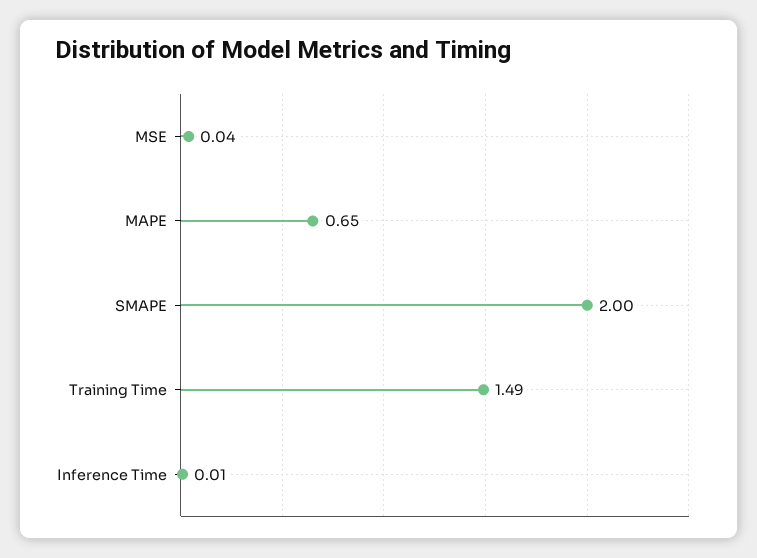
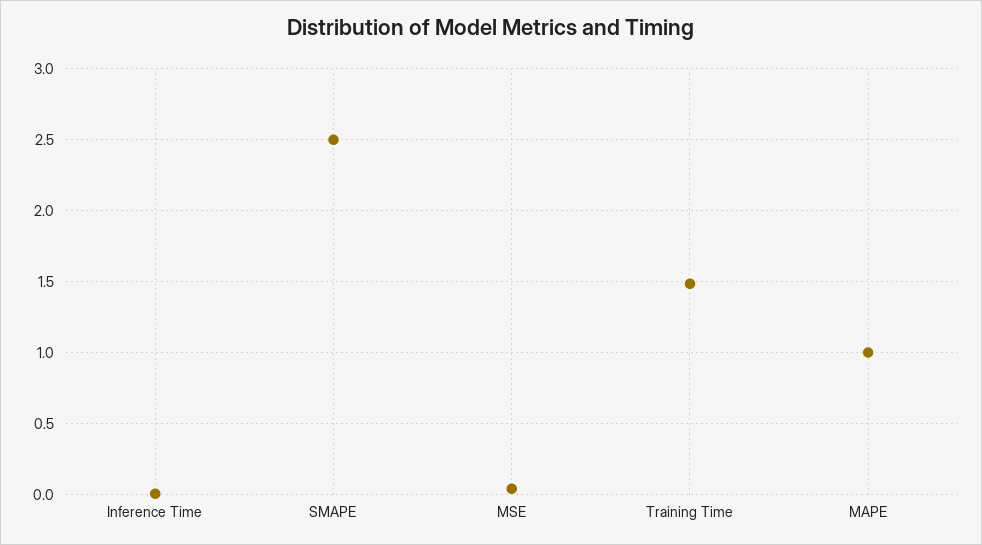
  {
    "MSE": 0.04,
-   "MAPE": 0.65,
+   "MAPE": 1,
-   "SMAPE": 2,
+   "SMAPE": 2.5,
    "Training Time": 1.49,
    "Inference Time": 0.01
  }

